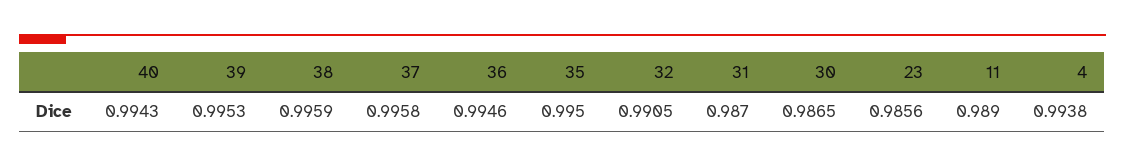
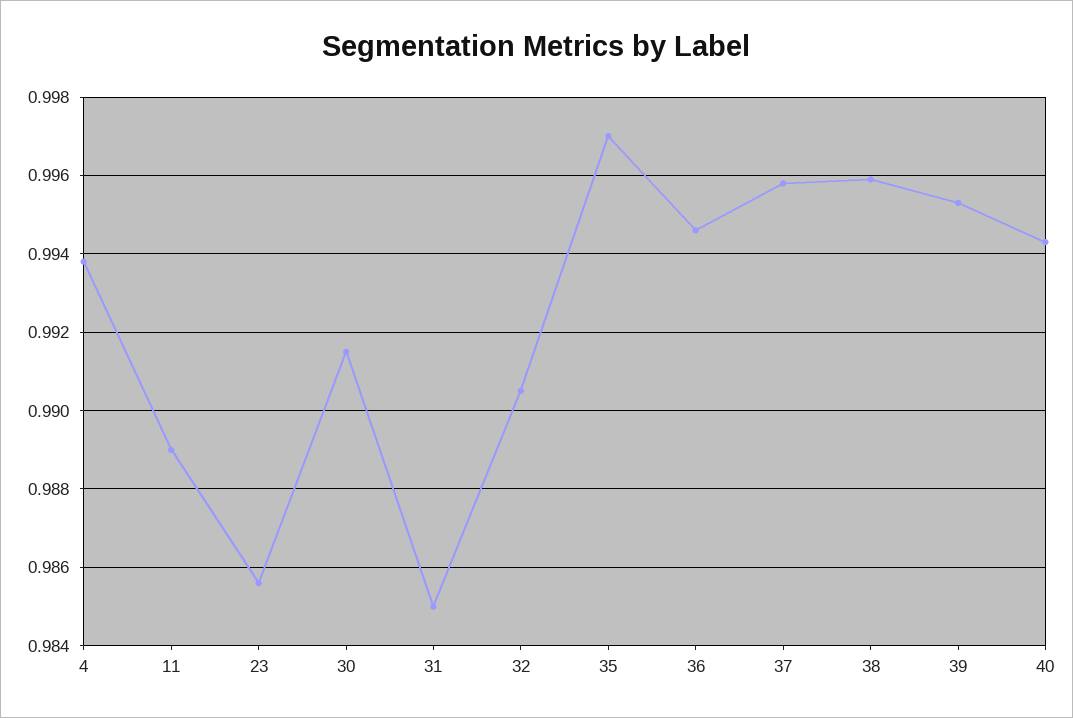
  {
    "40": 0.9943,
    "39": 0.9953,
    "38": 0.9959,
    "37": 0.9958,
    "36": 0.9946,
-   "35": 0.995,
+   "35": 0.997,
    "32": 0.9905,
-   "31": 0.987,
+   "31": 0.985,
-   "30": 0.9865,
+   "30": 0.9915,
    "23": 0.9856,
    "11": 0.989,
    "4": 0.9938
  }

